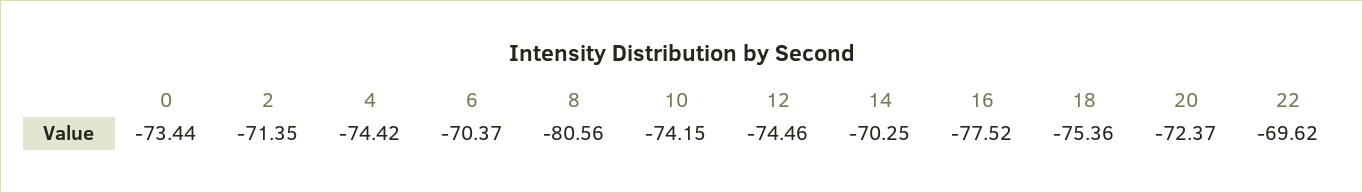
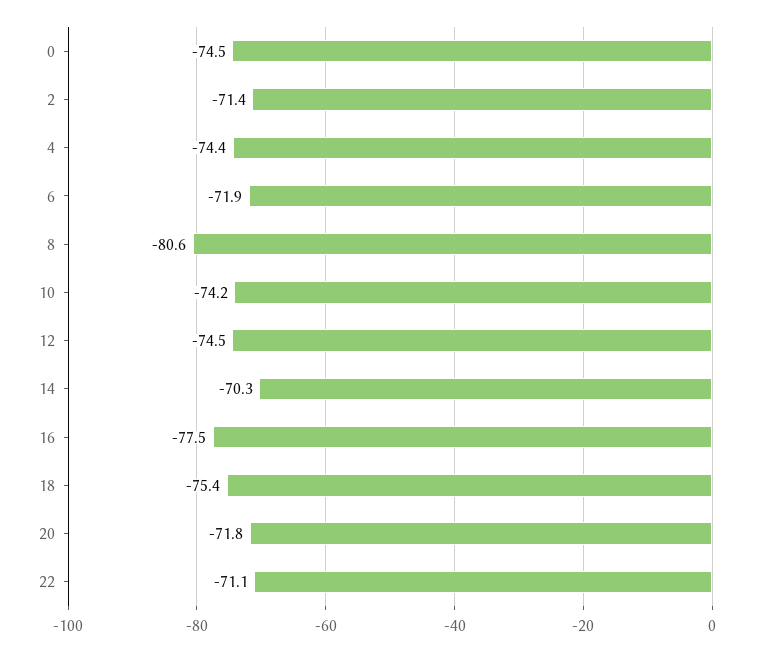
  {
-   "0": -73.44,
+   "0": -74.5,
    "2": -71.35,
    "4": -74.42,
-   "6": -70.37,
+   "6": -71.9,
    "8": -80.56,
    "10": -74.15,
    "12": -74.46,
    "14": -70.25,
    "16": -77.52,
    "18": -75.36,
-   "20": -72.37,
+   "20": -71.8,
-   "22": -69.62
+   "22": -71.1
  }

